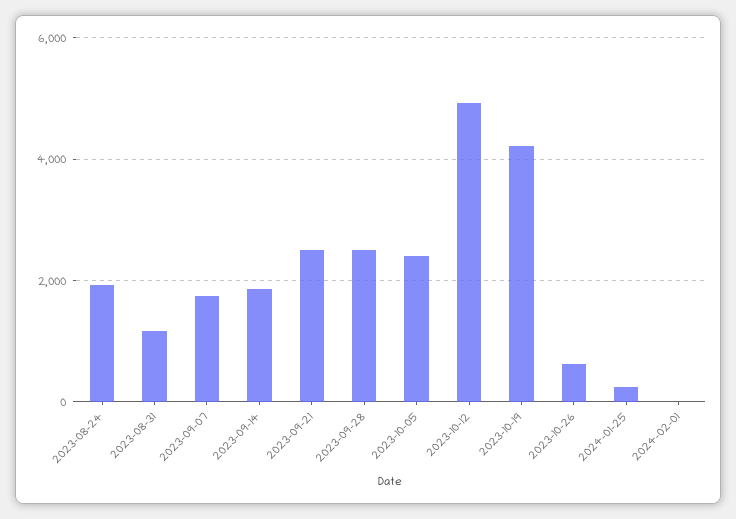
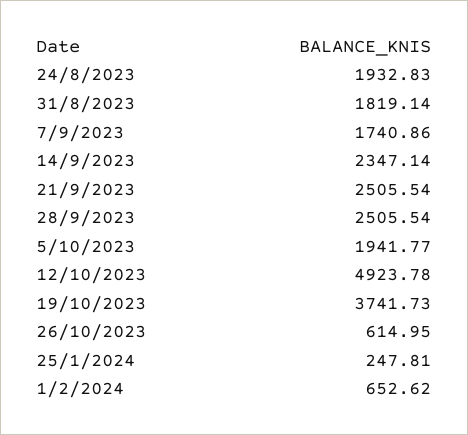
  {
    "2023-08-24": 1932.83,
-   "2023-08-31": 1200,
+   "2023-08-31": 1819.14,
    "2023-09-07": 1740.86,
-   "2023-09-14": 1800,
+   "2023-09-14": 2347.14,
    "2023-09-21": 2505.54,
    "2023-09-28": 2505.54,
-   "2023-10-05": 2400,
+   "2023-10-05": 1941.77,
    "2023-10-12": 4923.78,
-   "2023-10-19": 4200,
+   "2023-10-19": 3741.73,
    "2023-10-26": 614.95,
    "2024-01-25": 247.81,
-   "2024-02-01": 0
+   "2024-02-01": 652.62
  }

